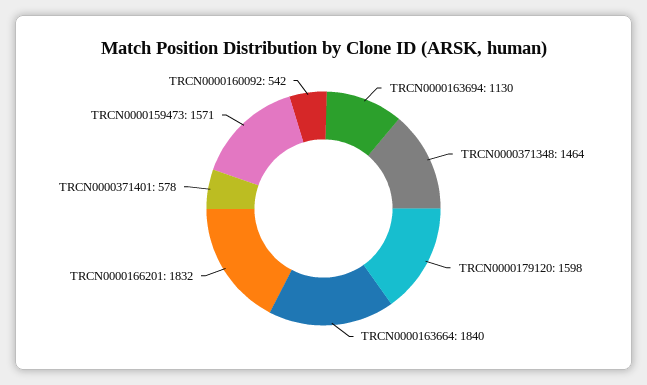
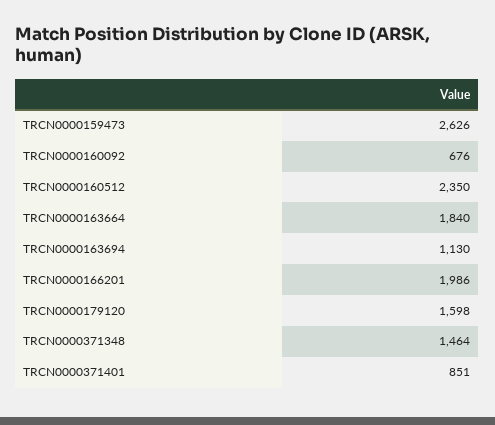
  {
    "TRCN0000163694": 1130,
    "TRCN0000371348": 1464,
    "TRCN0000179120": 1598,
    "TRCN0000163664": 1840,
-   "TRCN0000166201": 1832,
+   "TRCN0000166201": 1986,
-   "TRCN0000371401": 578,
+   "TRCN0000371401": 851,
-   "TRCN0000159473": 1571,
+   "TRCN0000159473": 2626,
-   "TRCN0000160092": 542
+   "TRCN0000160092": 676,
+   "TRCN0000160512": 2350
  }

